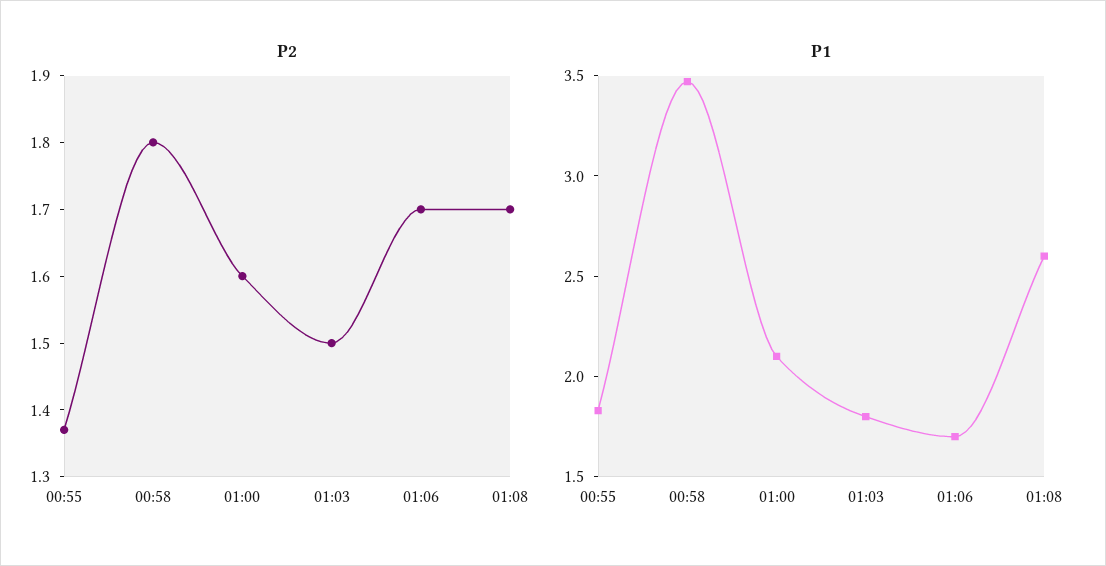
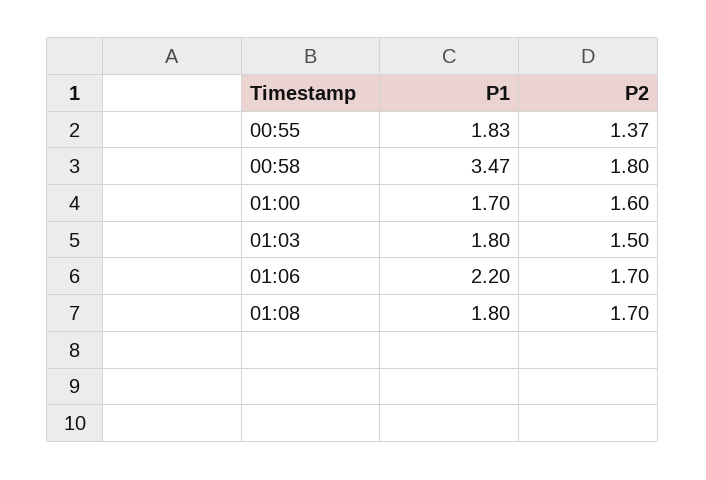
  {
    "P2": {
      "00:55": 1.37,
      "00:58": 1.8,
      "01:00": 1.6,
      "01:03": 1.5,
      "01:06": 1.7,
      "01:08": 1.7
    },
    "P1": {
      "00:55": 1.83,
      "00:58": 3.47,
-     "01:00": 2.1,
+     "01:00": 1.7,
      "01:03": 1.8,
-     "01:06": 1.7,
+     "01:06": 2.2,
-     "01:08": 2.6
+     "01:08": 1.8
    }
  }

